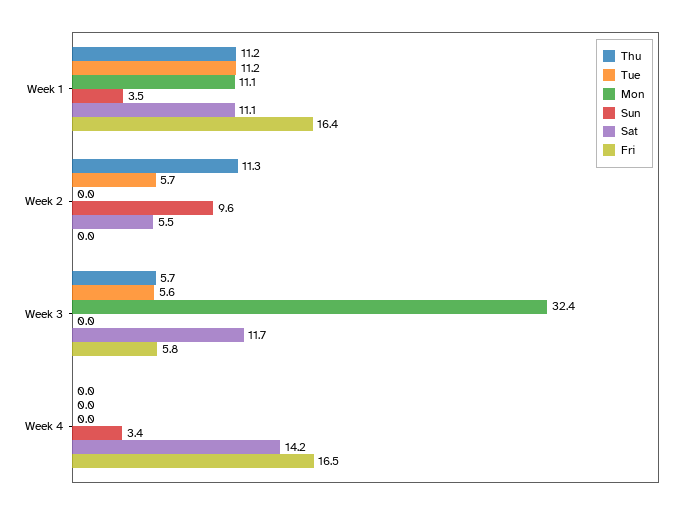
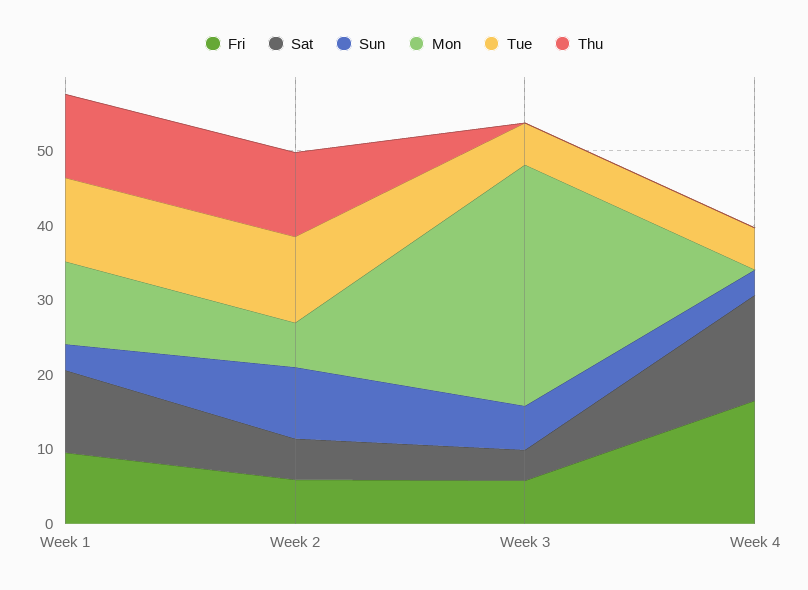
  {
    "Thu": {
      "Week 1": 11.2,
      "Week 2": 11.3,
-     "Week 3": 5.7,
+     "Week 3": 0,
      "Week 4": 0
    },
    "Tue": {
      "Week 1": 11.2,
-     "Week 2": 5.7,
+     "Week 2": 12,
      "Week 3": 5.6,
-     "Week 4": 0
+     "Week 4": 6
    },
    "Mon": {
      "Week 1": 11.1,
-     "Week 2": 0,
+     "Week 2": 6,
      "Week 3": 32.4,
      "Week 4": 0
    },
    "Sun": {
      "Week 1": 3.5,
      "Week 2": 9.6,
-     "Week 3": 0,
+     "Week 3": 6,
      "Week 4": 3.4
    },
    "Sat": {
      "Week 1": 11.1,
      "Week 2": 5.5,
-     "Week 3": 11.7,
+     "Week 3": 4,
      "Week 4": 14.2
    },
    "Fri": {
-     "Week 1": 16.4,
+     "Week 1": 10,
-     "Week 2": 0,
+     "Week 2": 6,
      "Week 3": 5.8,
      "Week 4": 16.5
    }
  }

